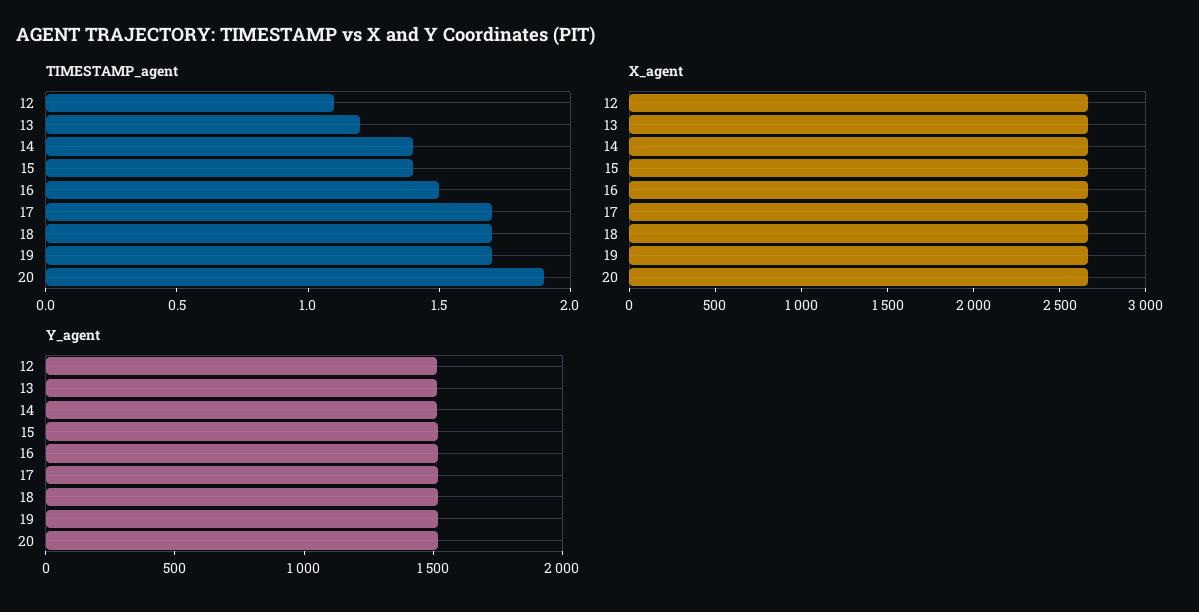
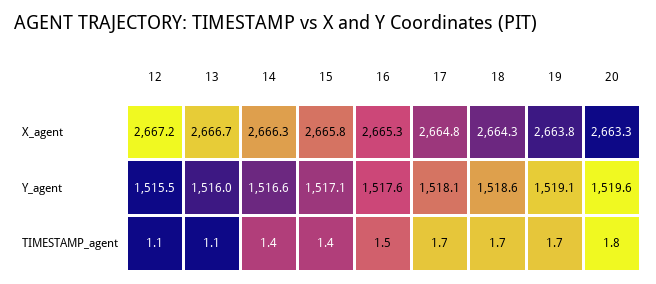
  {
    "TIMESTAMP_agent": {
      "12": 1.1,
-     "13": 1.2,
+     "13": 1.1,
      "14": 1.4,
      "15": 1.4,
      "16": 1.5,
      "17": 1.7,
      "18": 1.7,
      "19": 1.7,
-     "20": 1.9
+     "20": 1.8
    },
    "X_agent": {
      "12": 2667.2,
      "13": 2666.7,
      "14": 2666.3,
      "15": 2665.8,
      "16": 2665.3,
      "17": 2664.8,
      "18": 2664.3,
      "19": 2663.8,
      "20": 2663.3
    },
    "Y_agent": {
      "12": 1515.5,
      "13": 1516,
      "14": 1516.6,
      "15": 1517.1,
      "16": 1517.6,
      "17": 1518.1,
      "18": 1518.6,
      "19": 1519.1,
      "20": 1519.6
    }
  }

